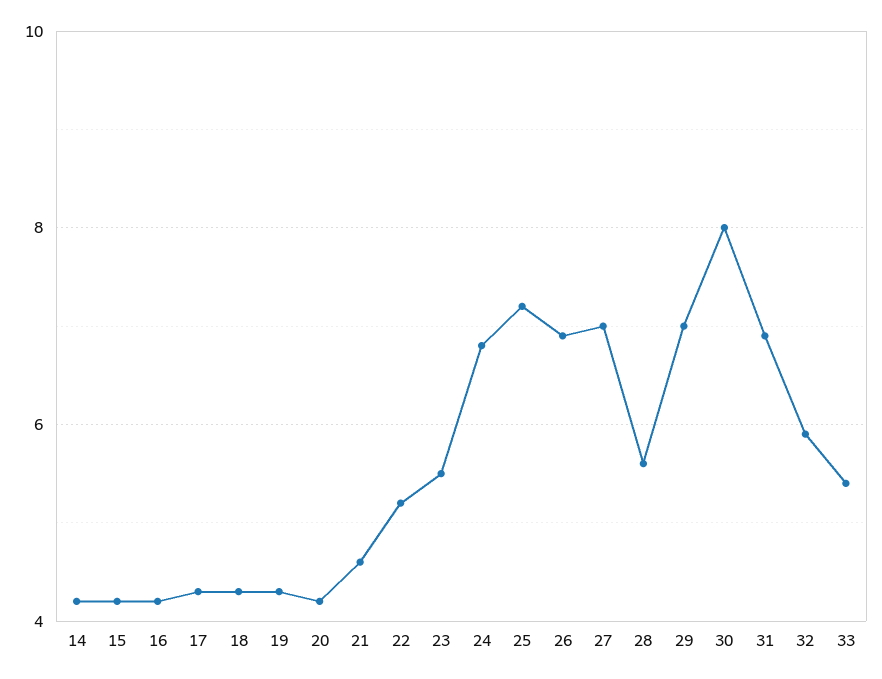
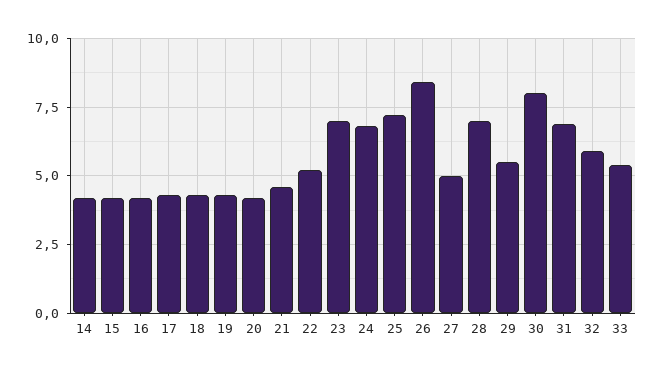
  {
    "14": 4,
    "15": 4,
    "16": 4,
    "17": 4.5,
    "18": 4.5,
    "19": 4.5,
    "20": 4,
    "21": 4.5,
    "22": 5,
-   "23": 5.5,
+   "23": 7,
    "24": 7,
    "25": 7,
-   "26": 7,
+   "26": 8.5,
-   "27": 7,
+   "27": 5,
-   "28": 5.5,
+   "28": 7,
-   "29": 7,
+   "29": 5.5,
    "30": 8,
    "31": 7,
    "32": 6,
    "33": 5.5
  }

